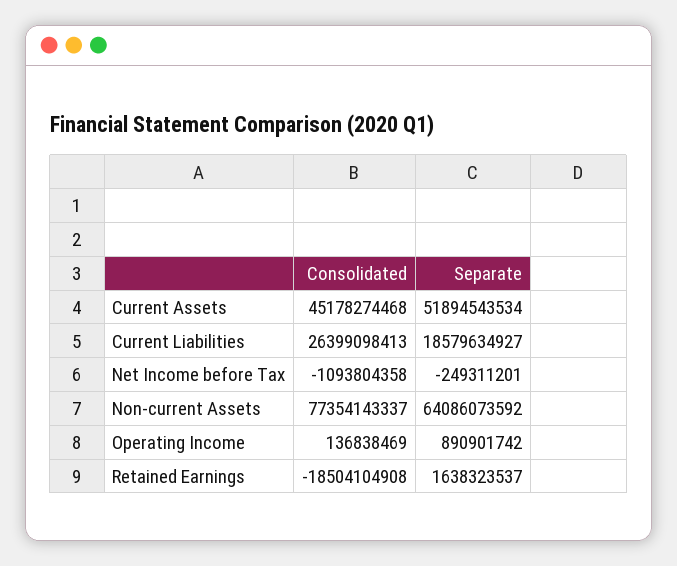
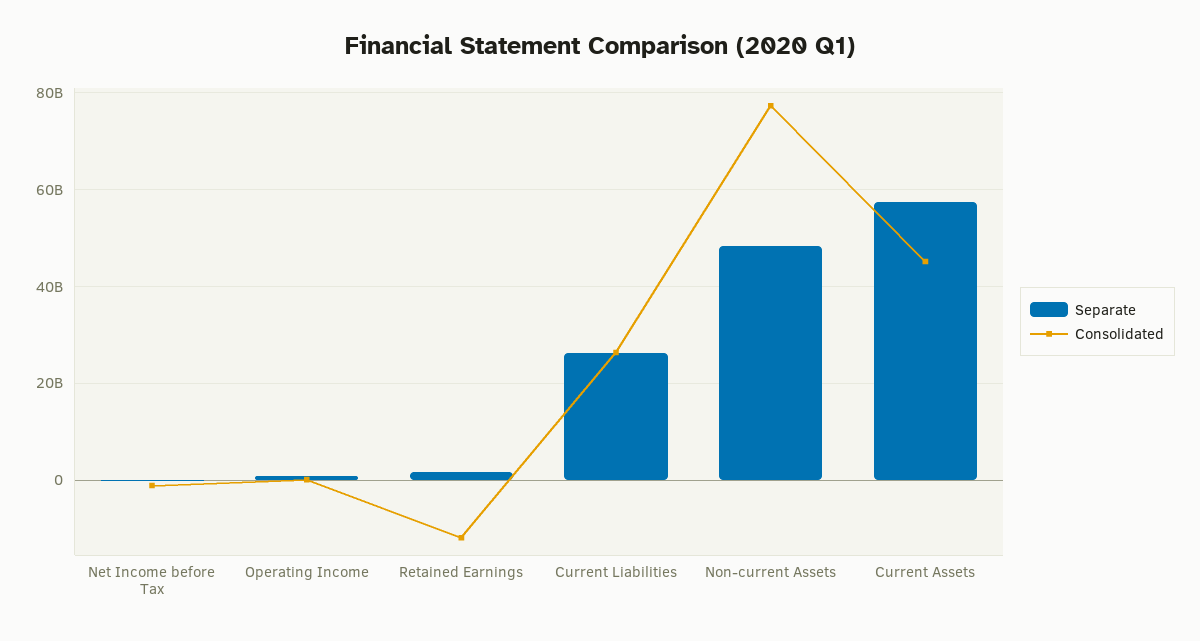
  {
    "Consolidated": {
      "Current Assets": 45178274468,
      "Current Liabilities": 26399098413,
      "Net Income before Tax": -1093804358,
      "Non-current Assets": 77354143337,
      "Operating Income": 136838469,
-     "Retained Earnings": -18504104908
+     "Retained Earnings": -12000000000
    },
    "Separate": {
-     "Current Assets": 51894543534,
+     "Current Assets": 58000000000,
-     "Current Liabilities": 18579634927,
+     "Current Liabilities": 26000000000,
      "Net Income before Tax": -249311201,
-     "Non-current Assets": 64086073592,
+     "Non-current Assets": 48000000000,
      "Operating Income": 890901742,
      "Retained Earnings": 1638323537
    }
  }

